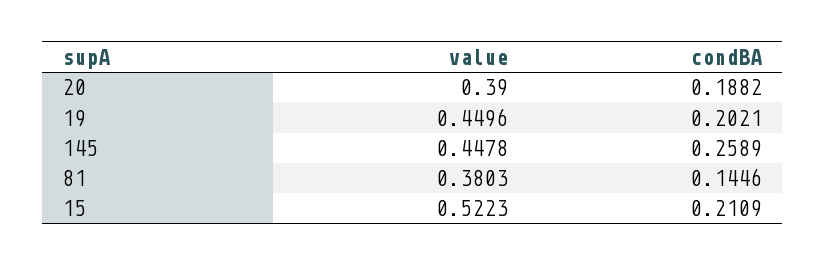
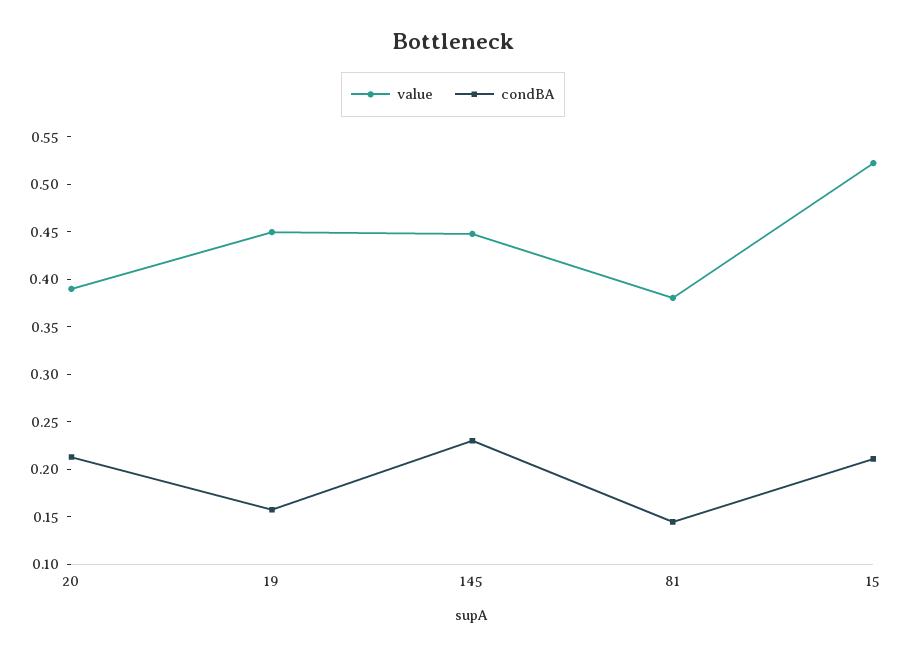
  {
    "value": {
      "20": 0.39,
      "19": 0.4496,
      "145": 0.4478,
      "81": 0.3803,
      "15": 0.5223
    },
    "condBA": {
-     "20": 0.1882,
+     "20": 0.21,
-     "19": 0.2021,
+     "19": 0.16,
-     "145": 0.2589,
+     "145": 0.23,
      "81": 0.1446,
      "15": 0.2109
    }
  }

